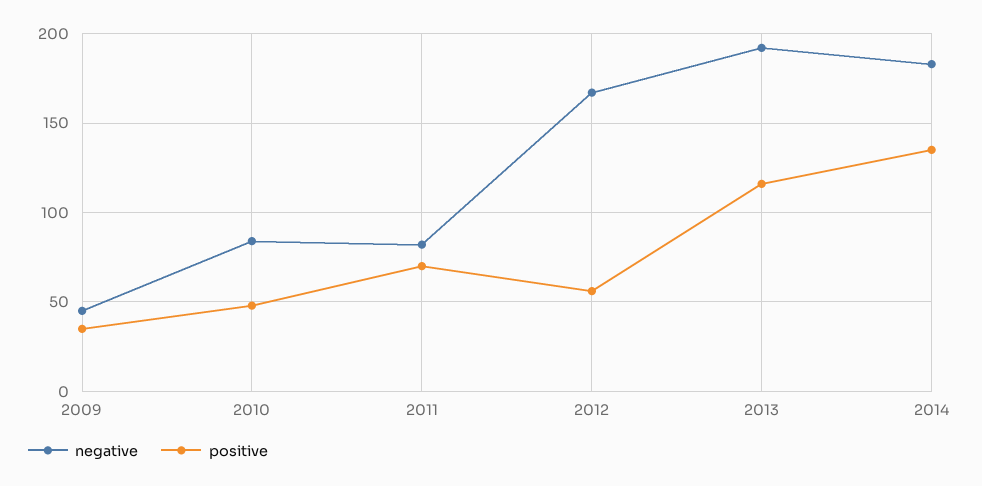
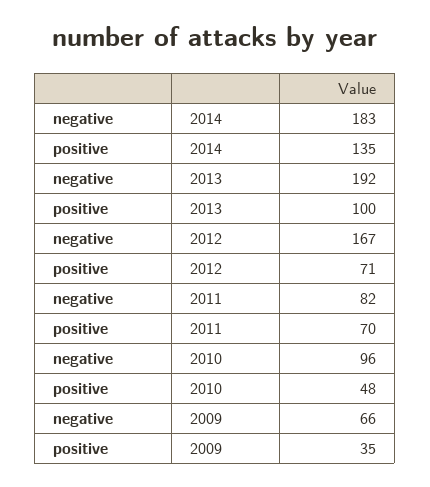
  {
    "negative": {
-     "2009": 45,
+     "2009": 66,
-     "2010": 85,
+     "2010": 96,
      "2011": 82,
      "2012": 167,
      "2013": 192,
      "2014": 183
    },
    "positive": {
      "2009": 35,
      "2010": 48,
      "2011": 70,
-     "2012": 55,
+     "2012": 71,
-     "2013": 115,
+     "2013": 100,
      "2014": 135
    }
  }

